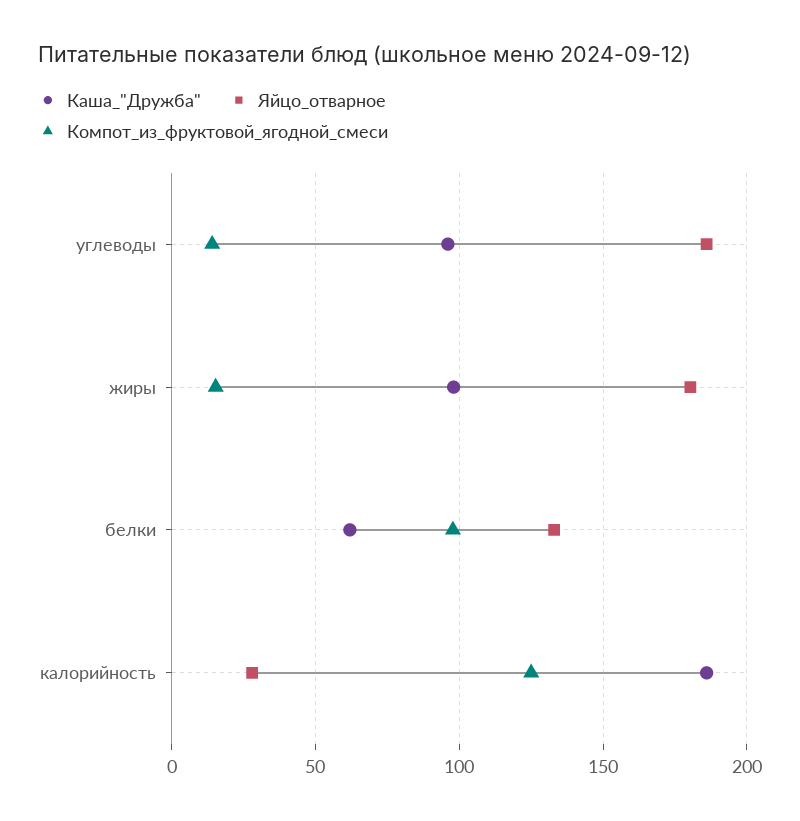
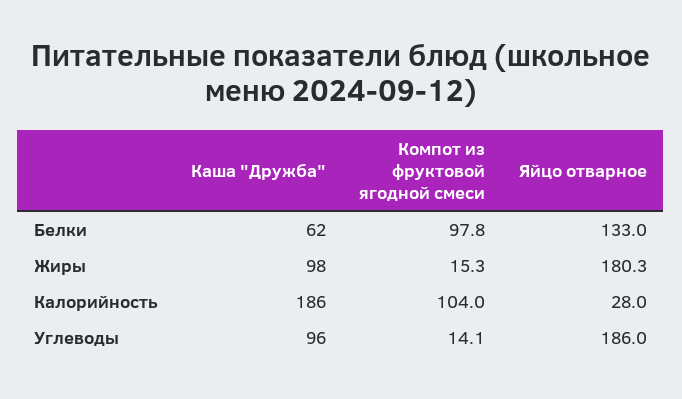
  {
    "Каша_\"Дружба\"": {
      "углеводы": 96,
      "жиры": 98,
      "белки": 62,
      "калорийность": 186
    },
    "Яйцо_отварное": {
      "углеводы": 186,
      "жиры": 180.3,
      "белки": 133,
      "калорийность": 28
    },
    "Компот_из_фруктовой_ягодной_смеси": {
      "углеводы": 14.1,
      "жиры": 15.3,
      "белки": 97.8,
-     "калорийность": 125
+     "калорийность": 104
    }
  }

